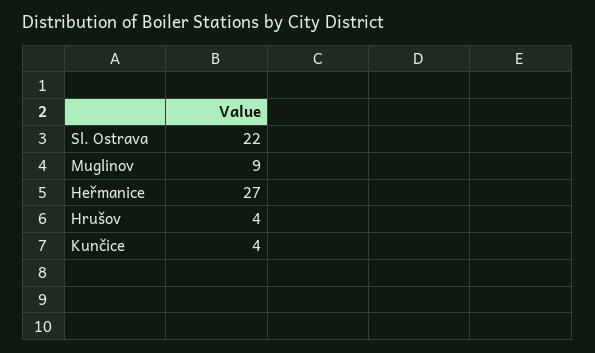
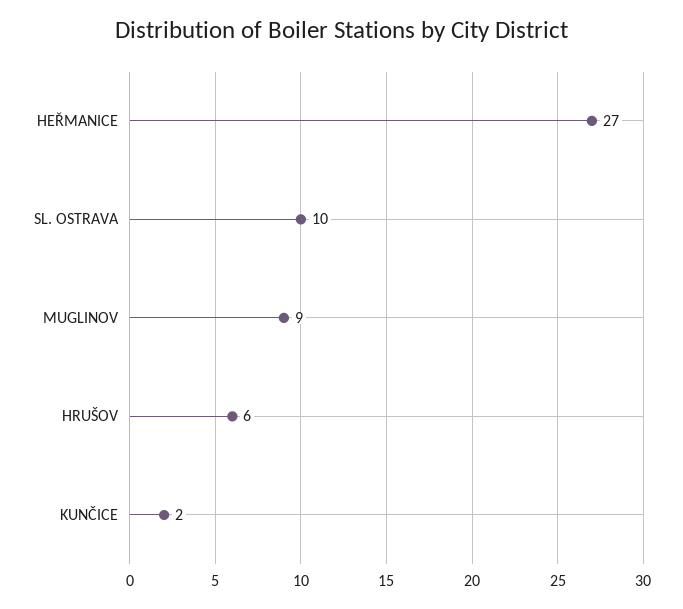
  {
-   "Sl. Ostrava": 22,
+   "Sl. Ostrava": 10,
    "Muglinov": 9,
    "Heřmanice": 27,
-   "Hrušov": 4,
+   "Hrušov": 6,
-   "Kunčice": 4
+   "Kunčice": 2
  }

